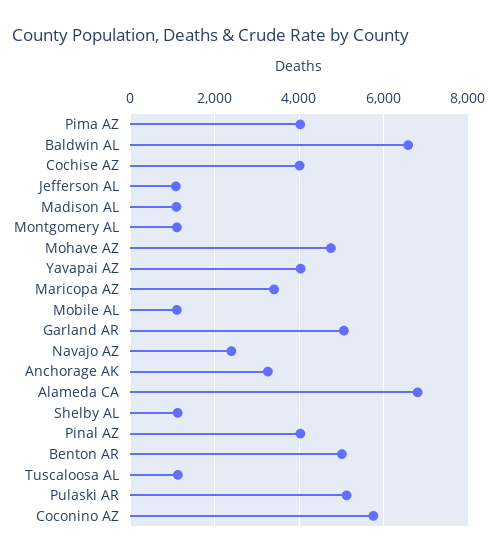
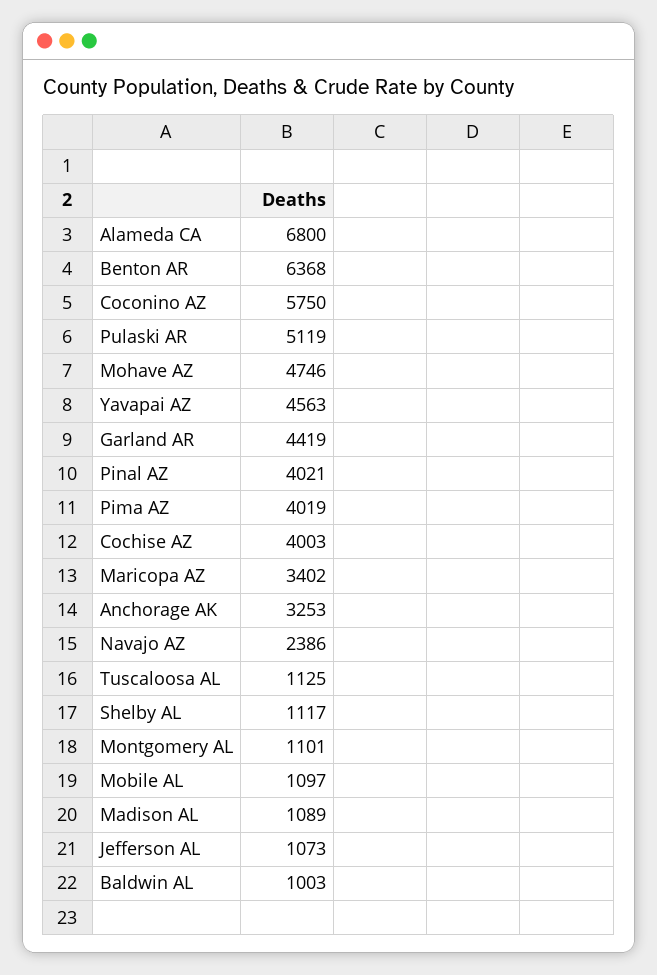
  {
    "Pima AZ": 4019,
-   "Baldwin AL": 6600,
+   "Baldwin AL": 1003,
    "Cochise AZ": 4003,
    "Jefferson AL": 1073,
    "Madison AL": 1089,
    "Montgomery AL": 1101,
    "Mohave AZ": 4746,
-   "Yavapai AZ": 4000,
+   "Yavapai AZ": 4563,
    "Maricopa AZ": 3402,
    "Mobile AL": 1097,
-   "Garland AR": 5000,
+   "Garland AR": 4419,
    "Navajo AZ": 2386,
    "Anchorage AK": 3253,
    "Alameda CA": 6800,
    "Shelby AL": 1117,
    "Pinal AZ": 4021,
-   "Benton AR": 5000,
+   "Benton AR": 6368,
    "Tuscaloosa AL": 1125,
    "Pulaski AR": 5119,
    "Coconino AZ": 5750
  }

